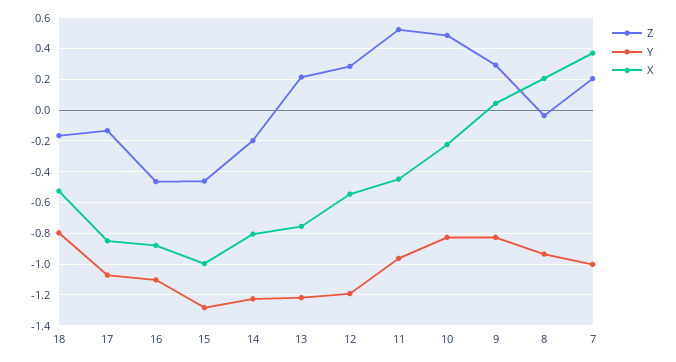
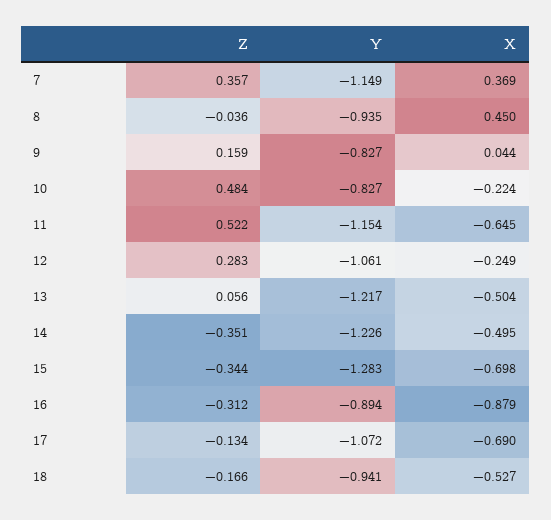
  {
    "Z": {
      "18": -0.166,
      "17": -0.134,
-     "16": -0.45,
+     "16": -0.312,
-     "15": -0.45,
+     "15": -0.344,
-     "14": -0.2,
+     "14": -0.351,
-     "13": 0.2,
+     "13": 0.056,
      "12": 0.283,
      "11": 0.522,
      "10": 0.484,
-     "9": 0.3,
+     "9": 0.159,
      "8": -0.036,
-     "7": 0.2
+     "7": 0.357
    },
    "Y": {
-     "18": -0.8,
+     "18": -0.941,
      "17": -1.072,
-     "16": -1.1,
+     "16": -0.894,
      "15": -1.283,
      "14": -1.226,
      "13": -1.217,
-     "12": -1.2,
+     "12": -1.061,
-     "11": -0.95,
+     "11": -1.154,
      "10": -0.827,
      "9": -0.827,
      "8": -0.935,
-     "7": -1
+     "7": -1.149
    },
    "X": {
      "18": -0.527,
-     "17": -0.85,
+     "17": -0.69,
      "16": -0.879,
-     "15": -1,
+     "15": -0.698,
-     "14": -0.8,
+     "14": -0.495,
-     "13": -0.75,
+     "13": -0.504,
-     "12": -0.55,
+     "12": -0.249,
-     "11": -0.45,
+     "11": -0.645,
      "10": -0.224,
      "9": 0.044,
-     "8": 0.2,
+     "8": 0.45,
      "7": 0.369
    }
  }

